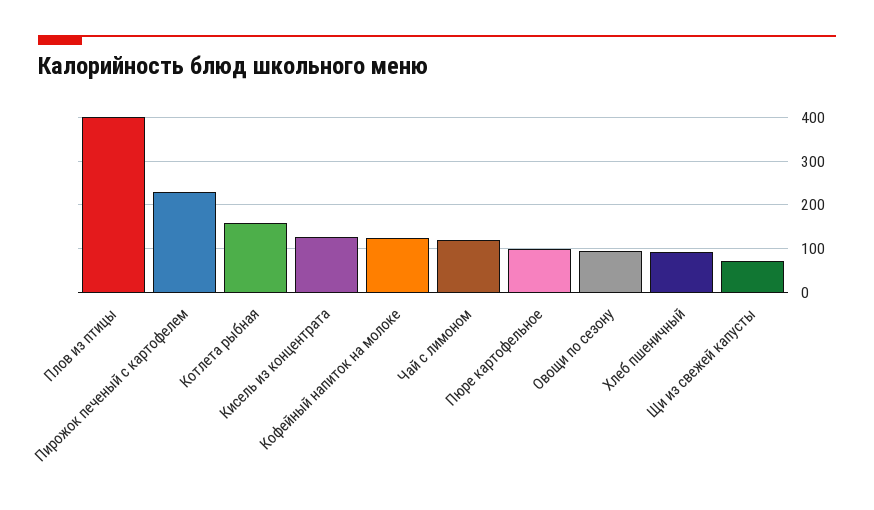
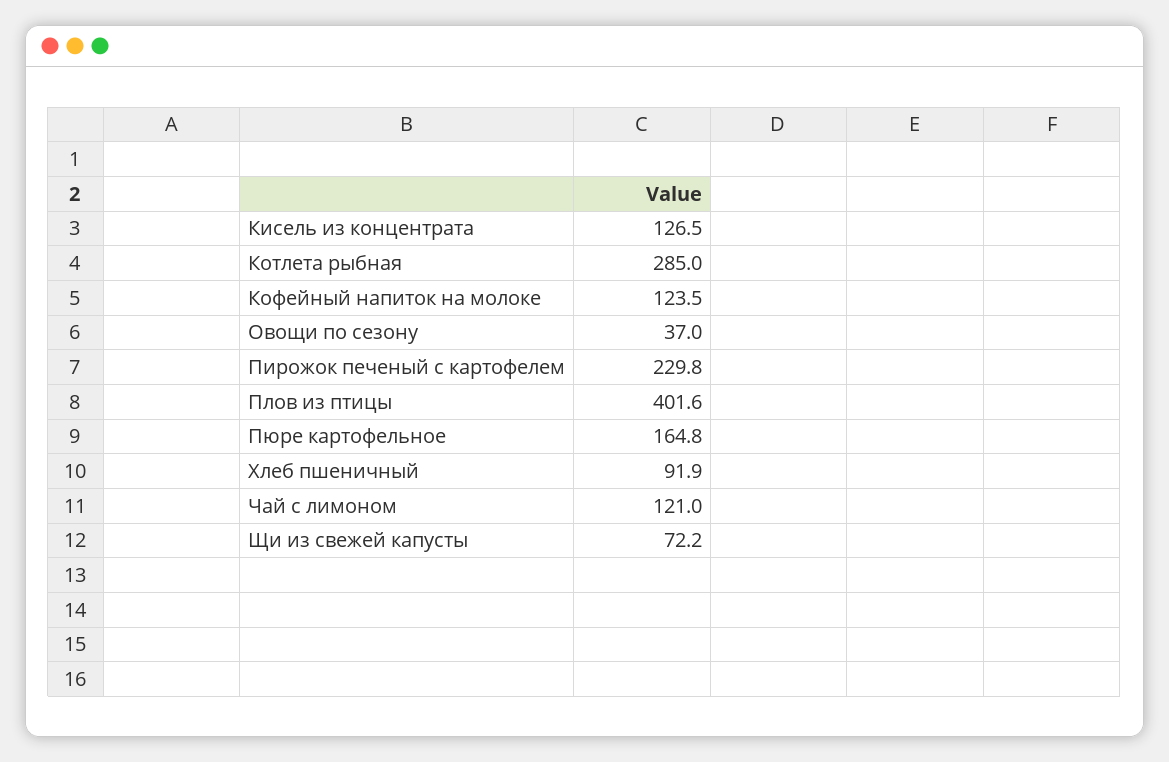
  {
    "Плов из птицы": 401.6,
    "Пирожок печеный с картофелем": 229.8,
-   "Котлета рыбная": 160,
+   "Котлета рыбная": 285,
    "Кисель из концентрата": 126.5,
    "Кофейный напиток на молоке": 123.5,
    "Чай с лимоном": 121,
-   "Пюре картофельное": 100,
+   "Пюре картофельное": 164.8,
-   "Овощи по сезону": 100,
+   "Овощи по сезону": 37,
    "Хлеб пшеничный": 91.9,
    "Щи из свежей капусты": 72.2
  }

